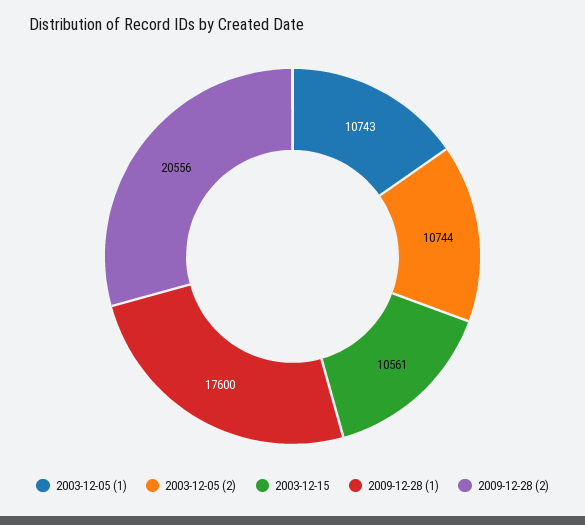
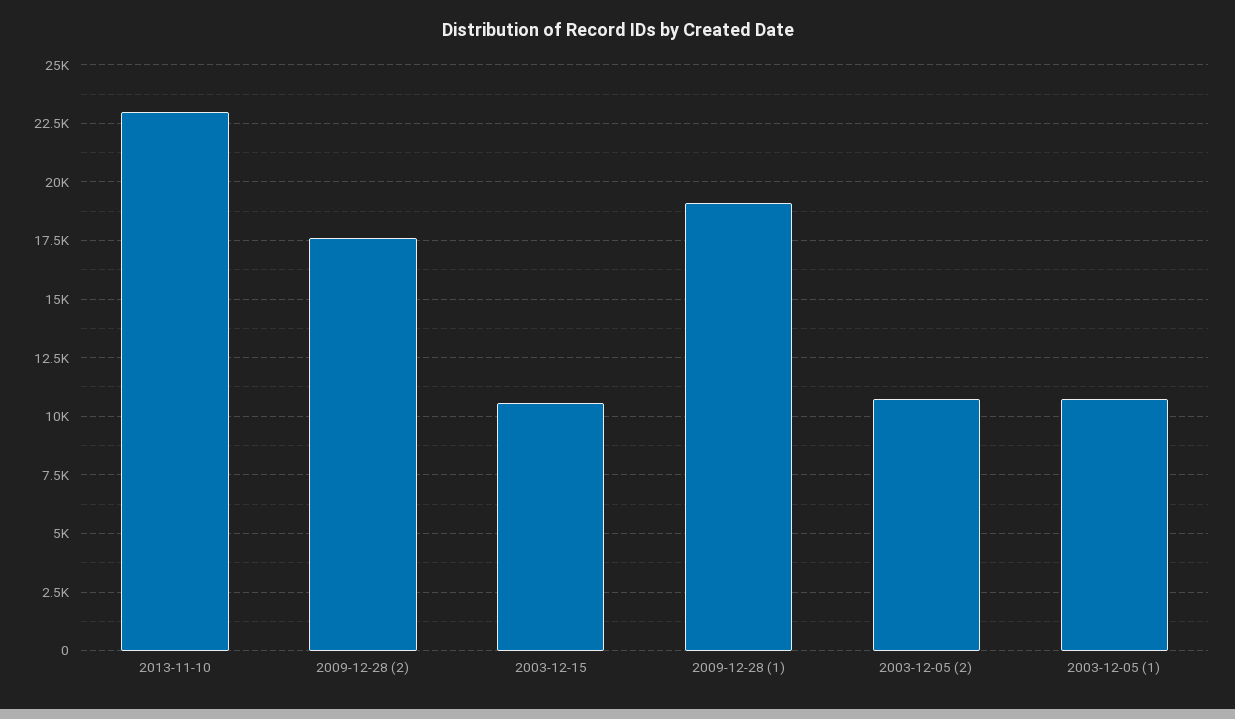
  {
    "2003-12-05 (1)": 10743,
    "2003-12-05 (2)": 10744,
    "2003-12-15": 10561,
-   "2009-12-28 (1)": 17600,
+   "2009-12-28 (1)": 19000,
-   "2009-12-28 (2)": 20556
+   "2009-12-28 (2)": 17500,
+   "2013-11-10": 23000
  }

